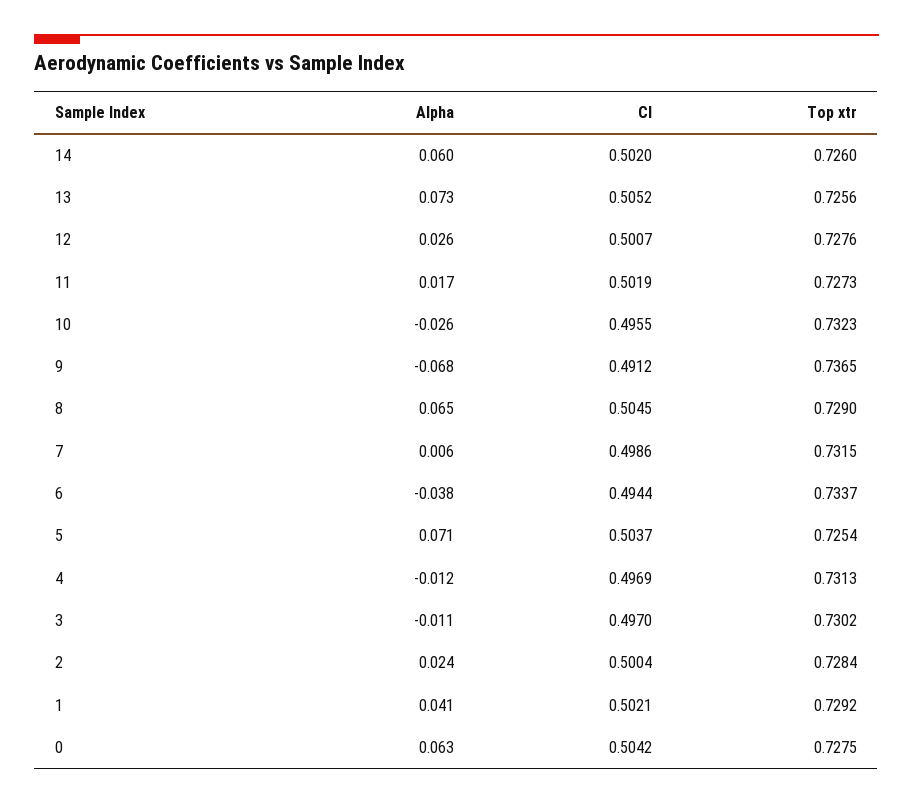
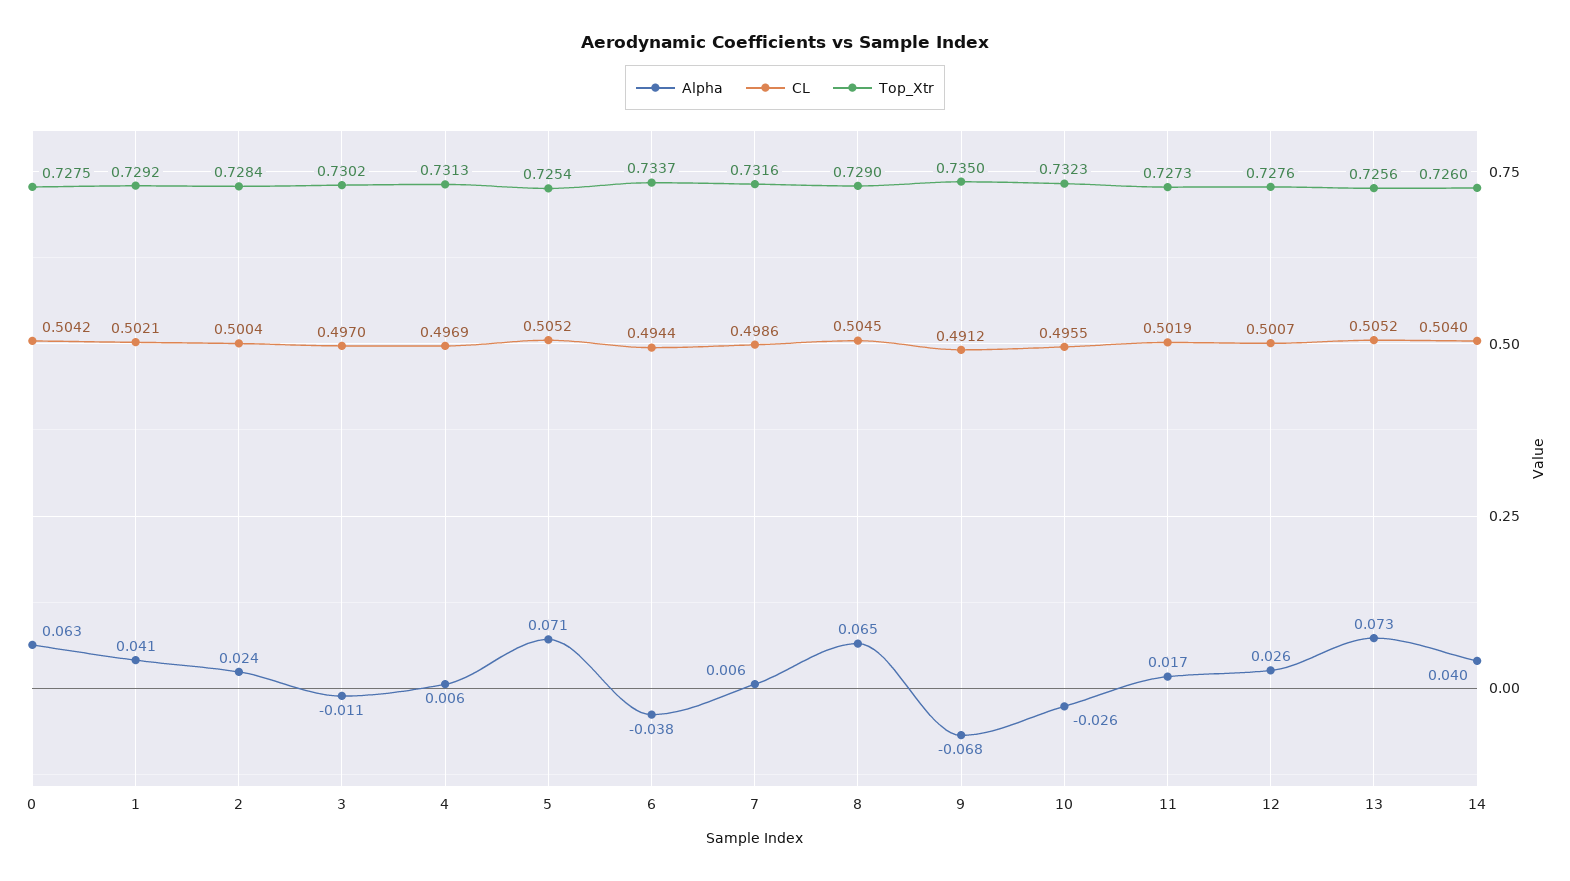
  {
    "Alpha": {
-     "14": 0.06,
+     "14": 0.04,
      "13": 0.073,
      "12": 0.026,
      "11": 0.017,
      "10": -0.026,
      "9": -0.068,
      "8": 0.065,
      "7": 0.006,
      "6": -0.038,
      "5": 0.071,
-     "4": -0.012,
+     "4": 0.006,
      "3": -0.011,
      "2": 0.024,
      "1": 0.041,
      "0": 0.063
    },
    "Cl": {
-     "14": 0.502,
+     "14": 0.504,
      "13": 0.5052,
      "12": 0.5007,
      "11": 0.5019,
      "10": 0.4955,
      "9": 0.4912,
      "8": 0.5045,
      "7": 0.4986,
      "6": 0.4944,
-     "5": 0.5037,
+     "5": 0.5052,
      "4": 0.4969,
      "3": 0.497,
      "2": 0.5004,
      "1": 0.5021,
      "0": 0.5042
    },
    "Top xtr": {
      "14": 0.726,
      "13": 0.7256,
      "12": 0.7276,
      "11": 0.7273,
      "10": 0.7323,
-     "9": 0.7365,
+     "9": 0.735,
      "8": 0.729,
-     "7": 0.7315,
+     "7": 0.7316,
      "6": 0.7337,
      "5": 0.7254,
      "4": 0.7313,
      "3": 0.7302,
      "2": 0.7284,
      "1": 0.7292,
      "0": 0.7275
    }
  }

